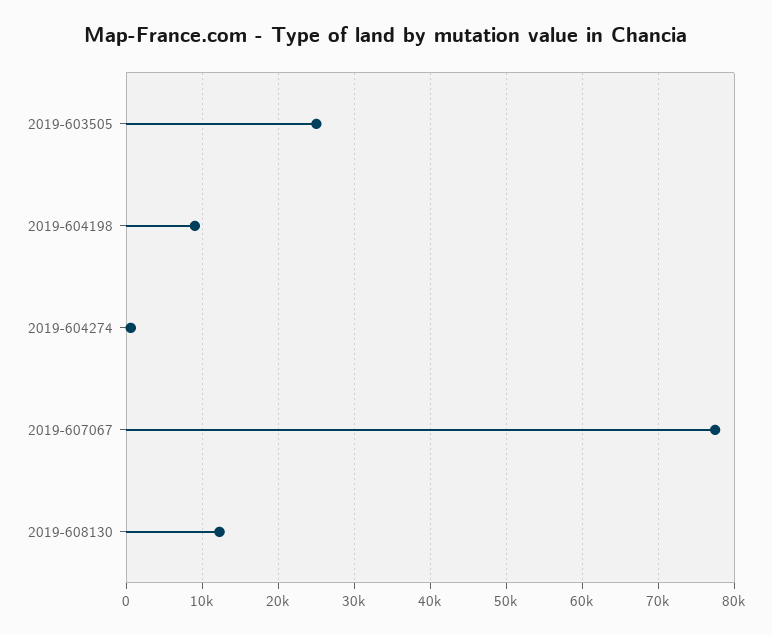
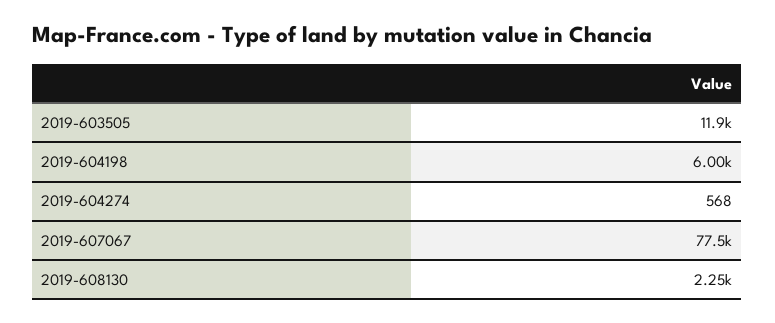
  {
-   "2019-603505": 25000,
+   "2019-603505": 11900,
-   "2019-604198": 9000,
+   "2019-604198": 6000,
    "2019-604274": 568,
    "2019-607067": 77500,
-   "2019-608130": 12000
+   "2019-608130": 2250
  }

